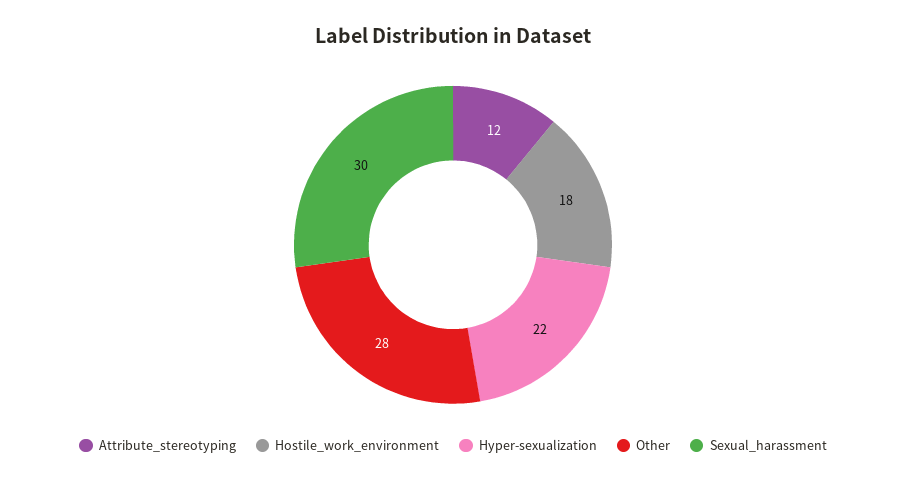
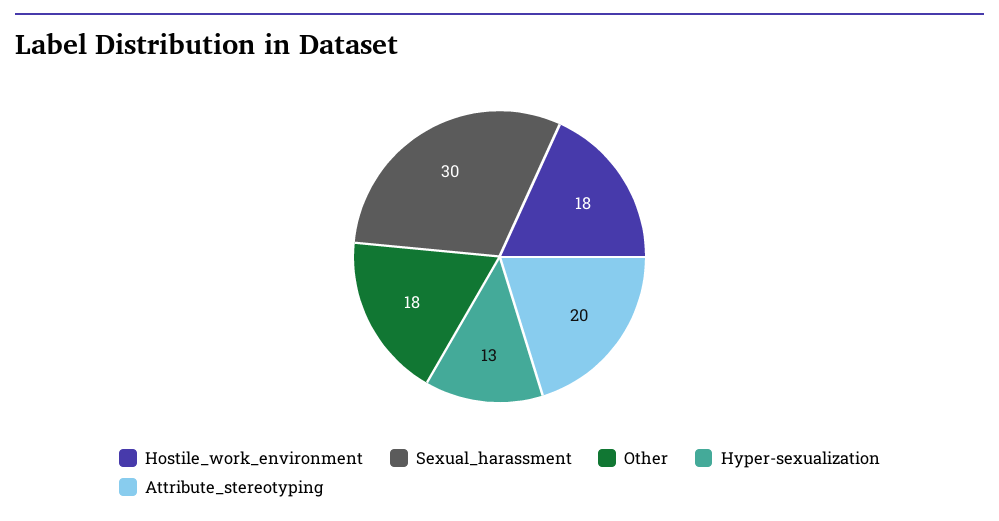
  {
-   "Attribute_stereotyping": 12,
+   "Attribute_stereotyping": 20,
    "Hostile_work_environment": 18,
-   "Hyper-sexualization": 22,
+   "Hyper-sexualization": 13,
-   "Other": 28,
+   "Other": 18,
    "Sexual_harassment": 30
  }

